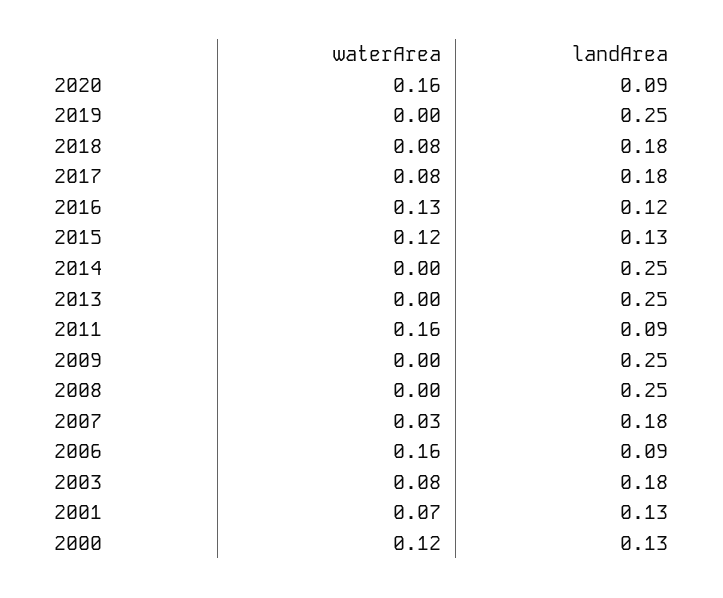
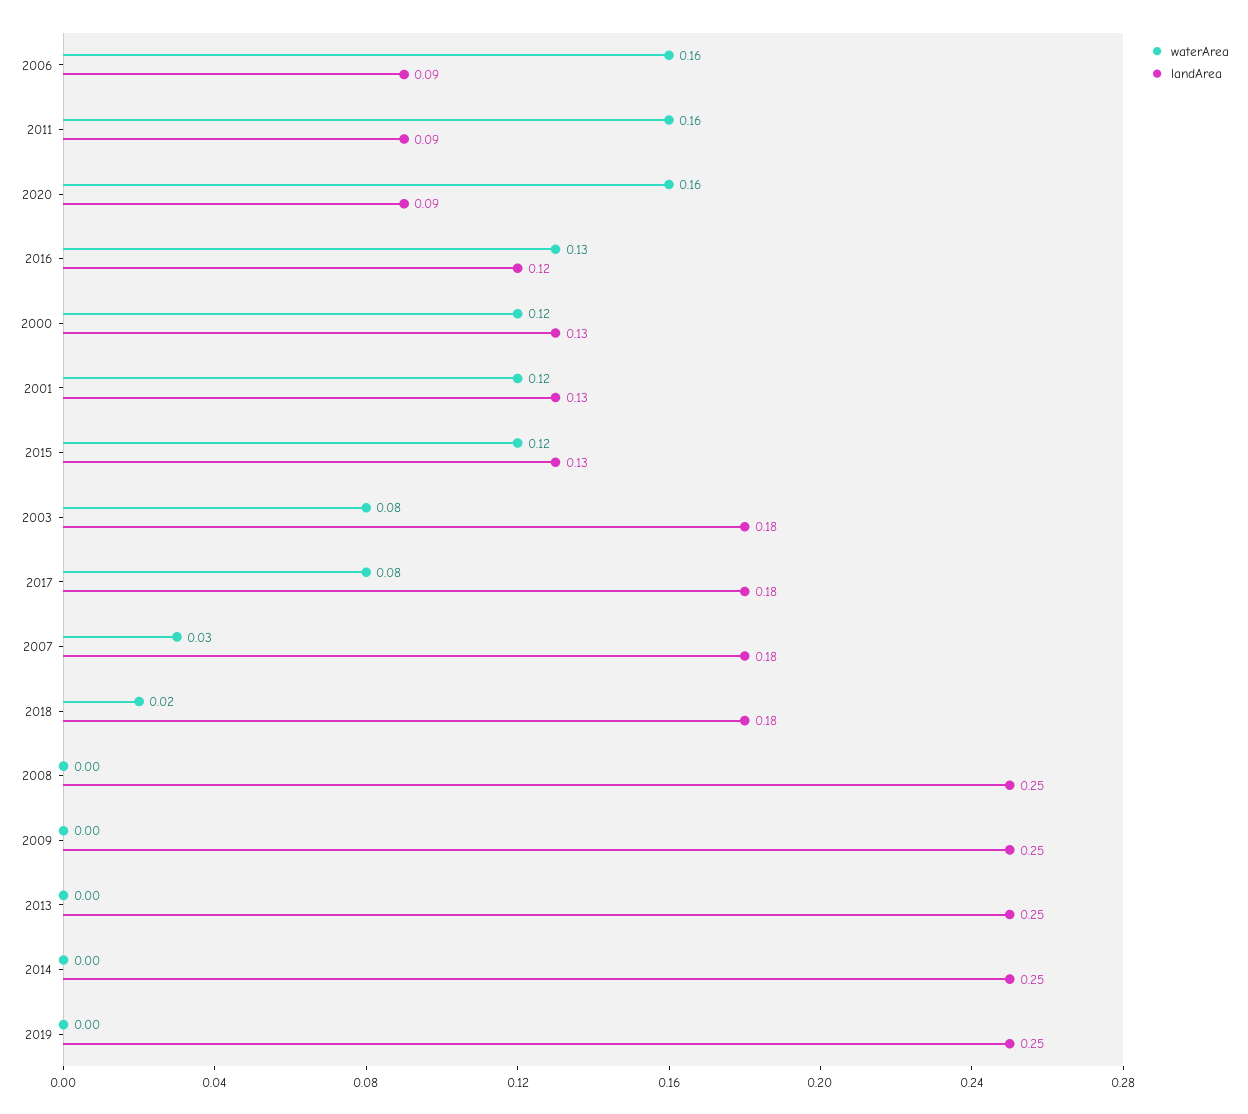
  {
    "waterArea": {
      "2020": 0.16,
      "2019": 0,
-     "2018": 0.08,
+     "2018": 0.02,
      "2017": 0.08,
      "2016": 0.13,
      "2015": 0.12,
      "2014": 0,
      "2013": 0,
      "2011": 0.16,
      "2009": 0,
      "2008": 0,
      "2007": 0.03,
      "2006": 0.16,
      "2003": 0.08,
-     "2001": 0.07,
+     "2001": 0.12,
      "2000": 0.12
    },
    "landArea": {
      "2020": 0.09,
      "2019": 0.25,
      "2018": 0.18,
      "2017": 0.18,
      "2016": 0.12,
      "2015": 0.13,
      "2014": 0.25,
      "2013": 0.25,
      "2011": 0.09,
      "2009": 0.25,
      "2008": 0.25,
      "2007": 0.18,
      "2006": 0.09,
      "2003": 0.18,
      "2001": 0.13,
      "2000": 0.13
    }
  }

